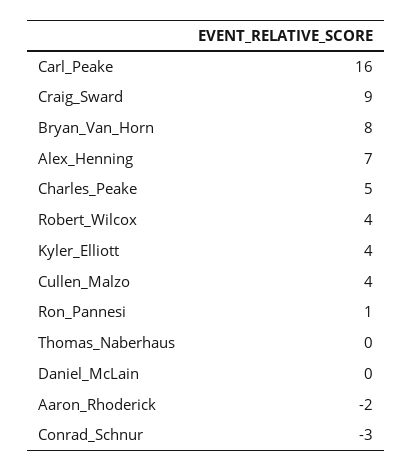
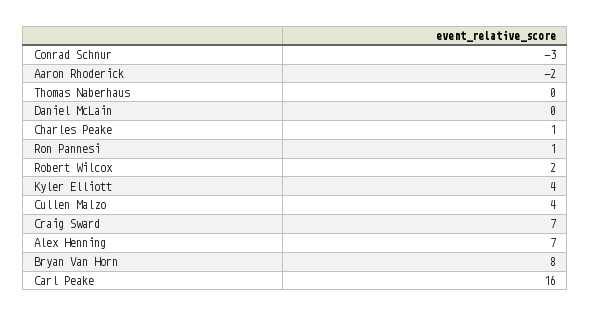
  {
    "Carl_Peake": 16,
-   "Craig_Sward": 9,
+   "Craig_Sward": 7,
    "Bryan_Van_Horn": 8,
    "Alex_Henning": 7,
-   "Charles_Peake": 5,
+   "Charles_Peake": 1,
-   "Robert_Wilcox": 4,
+   "Robert_Wilcox": 2,
    "Kyler_Elliott": 4,
    "Cullen_Malzo": 4,
    "Ron_Pannesi": 1,
    "Thomas_Naberhaus": 0,
    "Daniel_McLain": 0,
    "Aaron_Rhoderick": -2,
    "Conrad_Schnur": -3
  }

